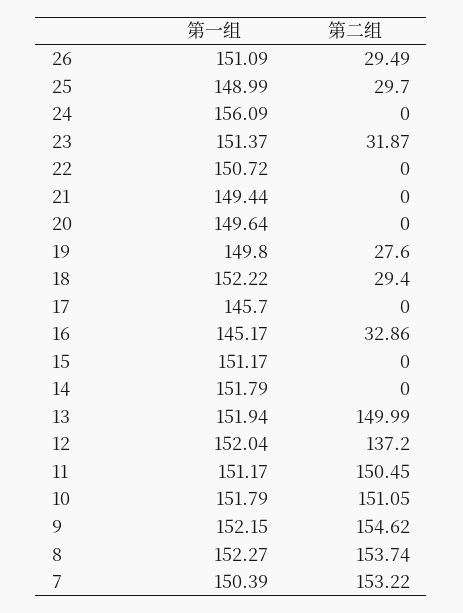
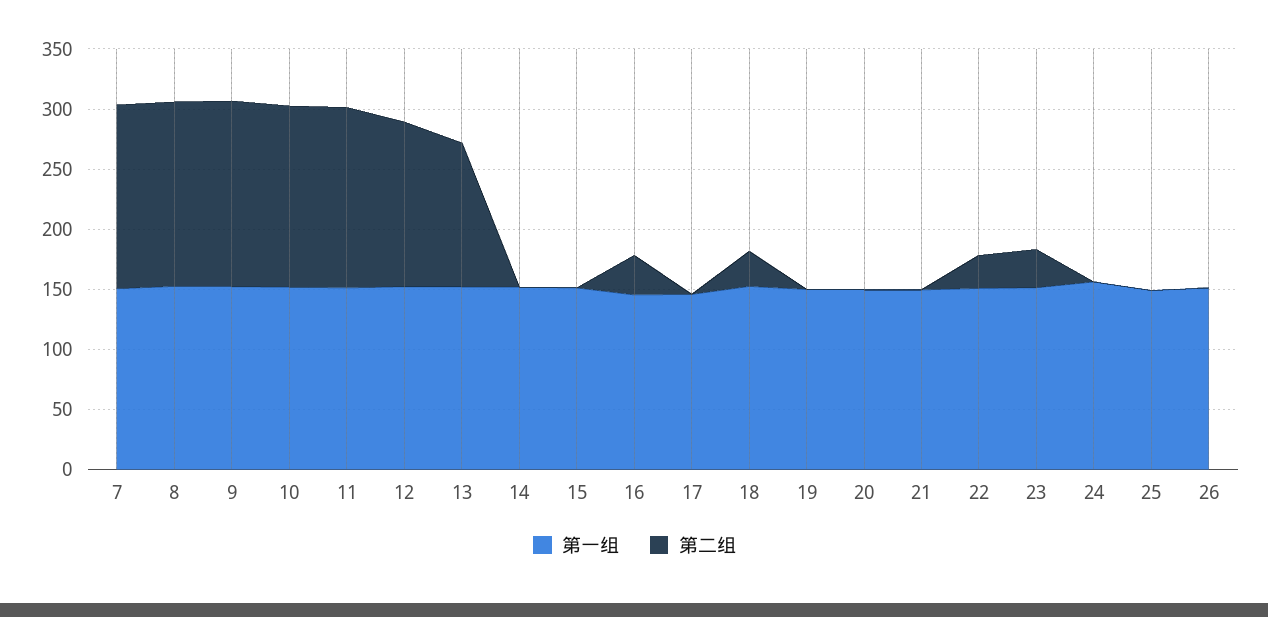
  {
    "第一组": {
      "26": 151.09,
      "25": 148.99,
      "24": 156.09,
      "23": 151.37,
      "22": 150.72,
      "21": 149.44,
      "20": 149.64,
      "19": 149.8,
      "18": 152.22,
      "17": 145.7,
      "16": 145.17,
      "15": 151.17,
      "14": 151.79,
      "13": 151.94,
      "12": 152.04,
      "11": 151.17,
      "10": 151.79,
      "9": 152.15,
      "8": 152.27,
      "7": 150.39
    },
    "第二组": {
-     "26": 29.49,
+     "26": 0,
-     "25": 29.7,
+     "25": 0,
      "24": 0,
      "23": 31.87,
-     "22": 0,
+     "22": 30,
      "21": 0,
      "20": 0,
-     "19": 27.6,
+     "19": 0,
      "18": 29.4,
      "17": 0,
      "16": 32.86,
      "15": 0,
      "14": 0,
-     "13": 149.99,
+     "13": 120,
      "12": 137.2,
      "11": 150.45,
      "10": 151.05,
      "9": 154.62,
      "8": 153.74,
      "7": 153.22
    }
  }

